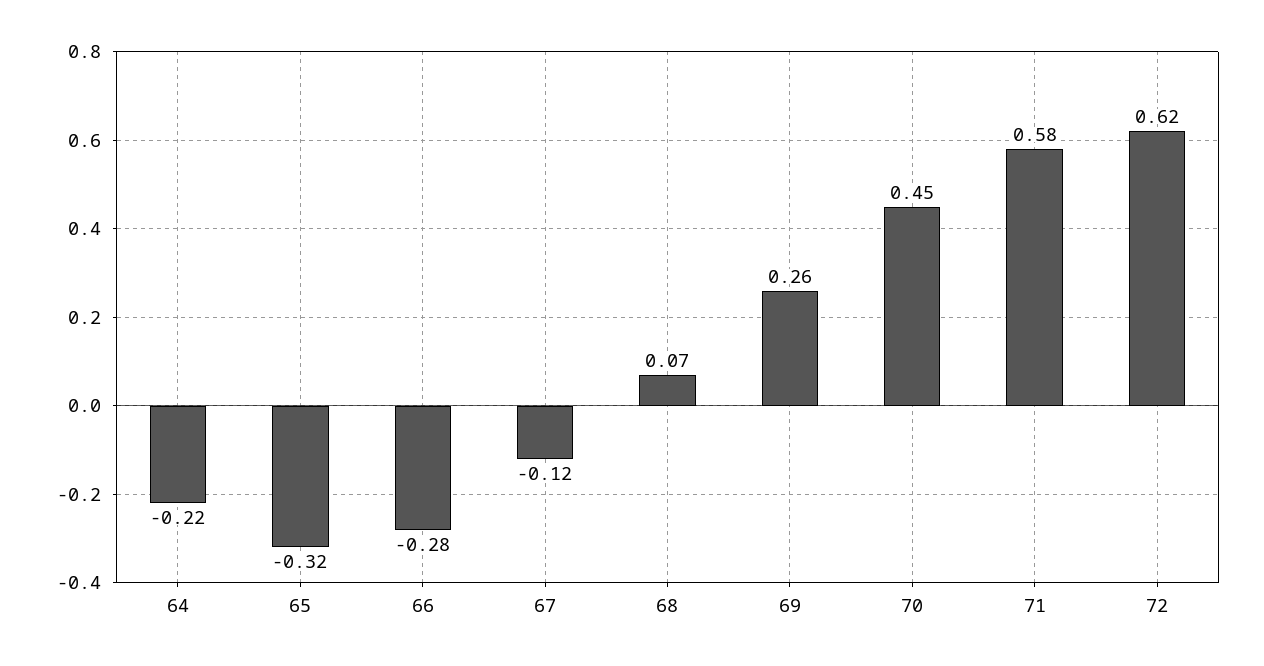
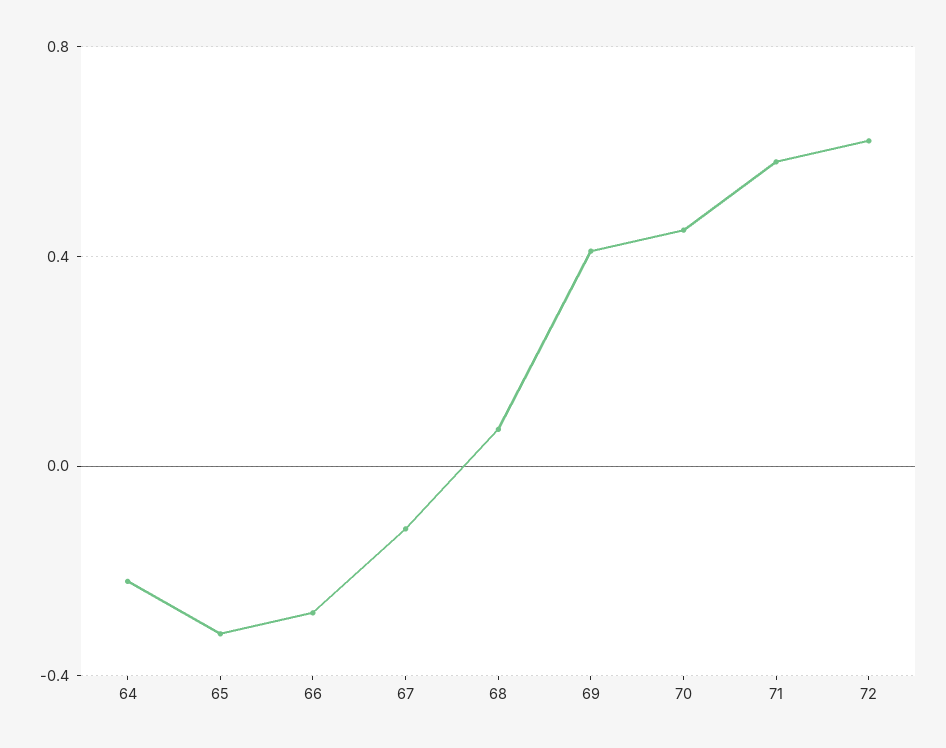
  {
    "64": -0.22,
    "65": -0.32,
    "66": -0.28,
    "67": -0.12,
    "68": 0.07,
-   "69": 0.26,
+   "69": 0.4,
    "70": 0.45,
    "71": 0.58,
    "72": 0.62
  }

